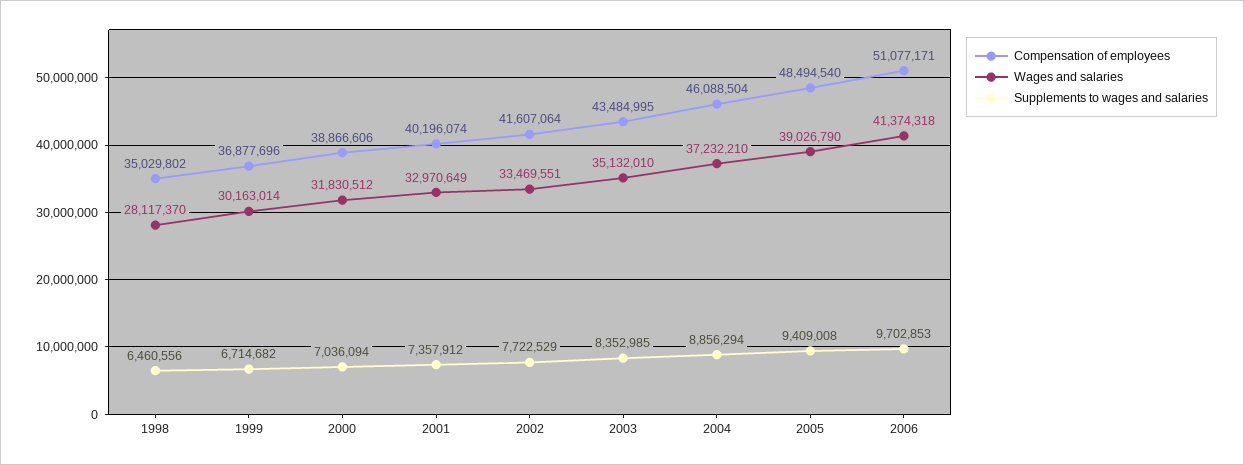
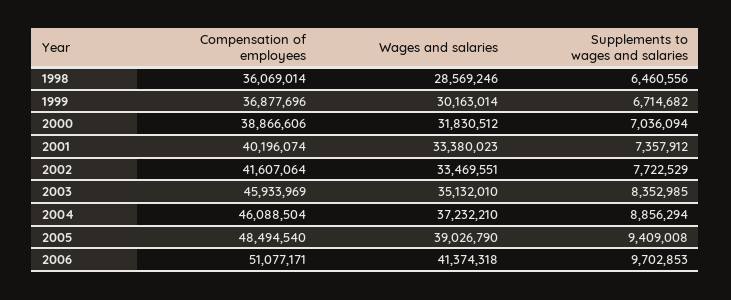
  {
    "Compensation of employees": {
-     "1998": 35029802,
+     "1998": 36069014,
      "1999": 36877696,
      "2000": 38866606,
      "2001": 40196074,
      "2002": 41607064,
-     "2003": 43484995,
+     "2003": 45933969,
      "2004": 46088504,
      "2005": 48494540,
      "2006": 51077171
    },
    "Wages and salaries": {
-     "1998": 28117370,
+     "1998": 28569246,
      "1999": 30163014,
      "2000": 31830512,
-     "2001": 32970649,
+     "2001": 33380023,
      "2002": 33469551,
      "2003": 35132010,
      "2004": 37232210,
      "2005": 39026790,
      "2006": 41374318
    },
    "Supplements to wages and salaries": {
      "1998": 6460556,
      "1999": 6714682,
      "2000": 7036094,
      "2001": 7357912,
      "2002": 7722529,
      "2003": 8352985,
      "2004": 8856294,
      "2005": 9409008,
      "2006": 9702853
    }
  }

